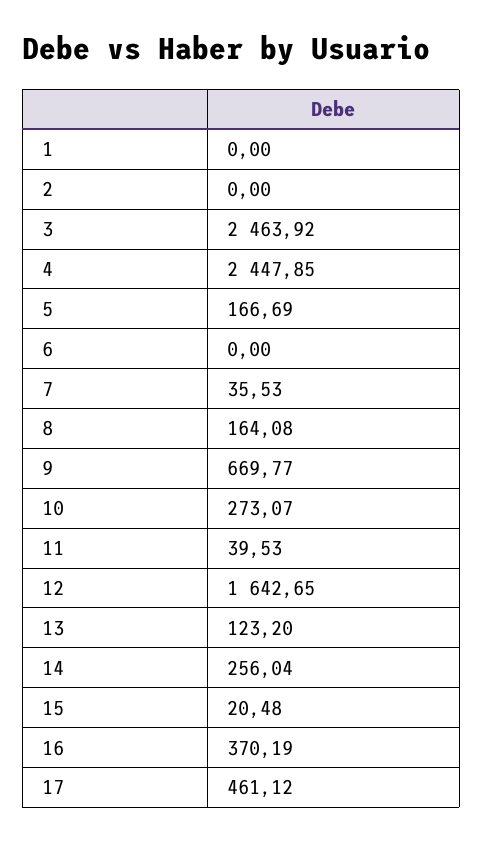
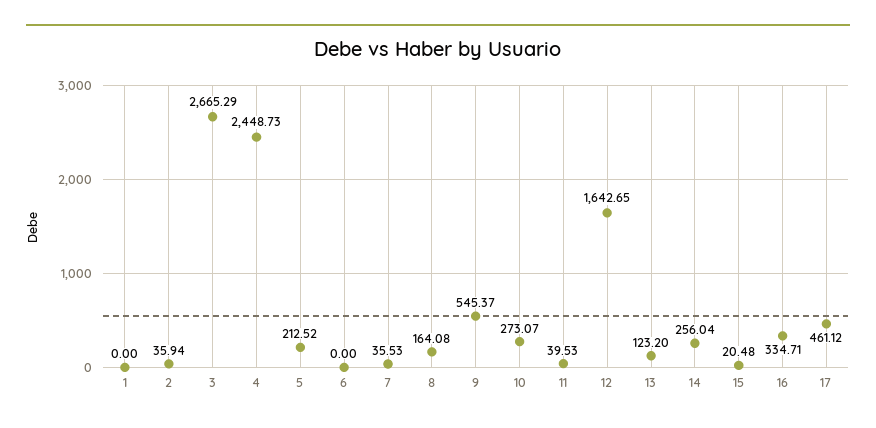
  {
    "1": 0,
-   "2": 0,
+   "2": 35.94,
-   "3": 2463.92,
+   "3": 2665.29,
-   "4": 2447.85,
+   "4": 2448.73,
-   "5": 166.69,
+   "5": 212.52,
    "6": 0,
    "7": 35.53,
    "8": 164.08,
-   "9": 669.77,
+   "9": 545.37,
    "10": 273.07,
    "11": 39.53,
    "12": 1642.65,
    "13": 123.2,
    "14": 256.04,
    "15": 20.48,
-   "16": 370.19,
+   "16": 334.71,
    "17": 461.12
  }

